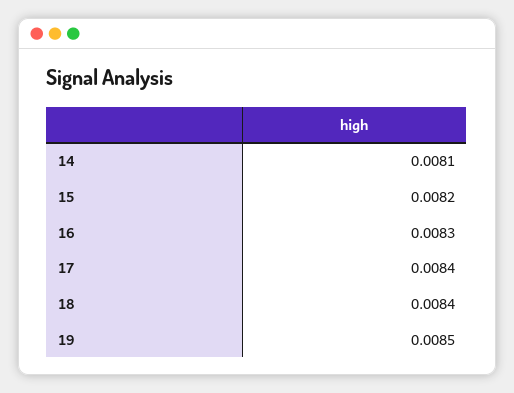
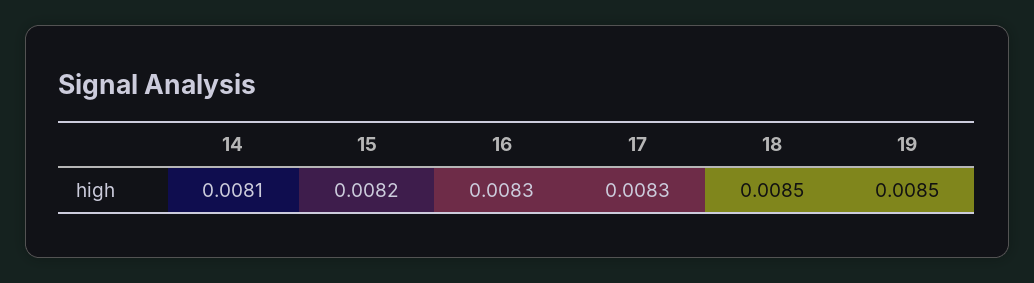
  {
    "14": 0.0081,
    "15": 0.0082,
    "16": 0.0083,
-   "17": 0.0084,
+   "17": 0.0083,
-   "18": 0.0084,
+   "18": 0.0085,
    "19": 0.0085
  }

